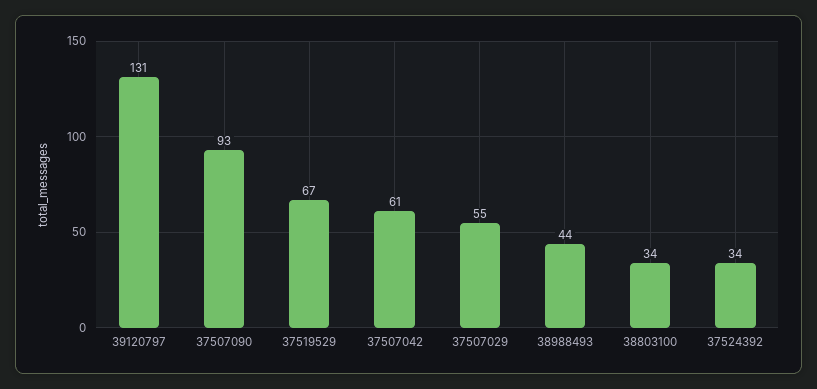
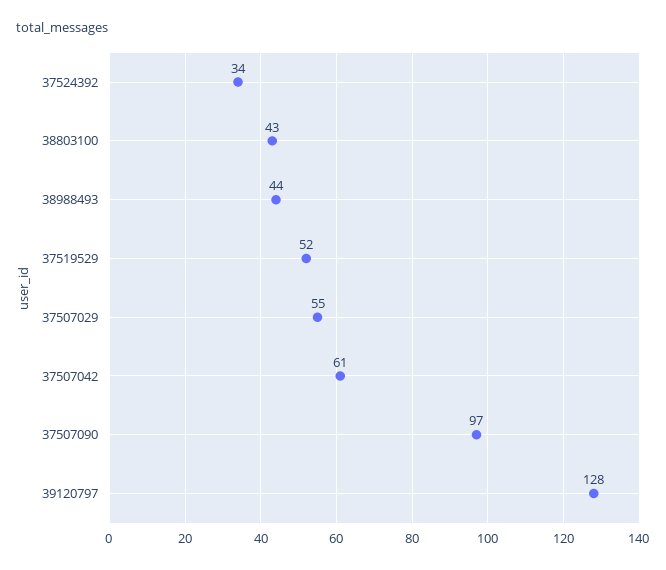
  {
-   "39120797": 131,
+   "39120797": 128,
-   "37507090": 93,
+   "37507090": 97,
-   "37519529": 67,
+   "37519529": 52,
    "37507042": 61,
    "37507029": 55,
    "38988493": 44,
-   "38803100": 34,
+   "38803100": 43,
    "37524392": 34
  }

